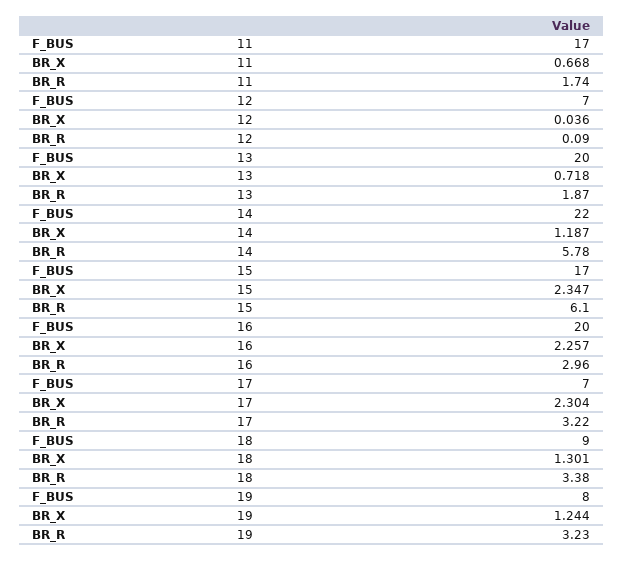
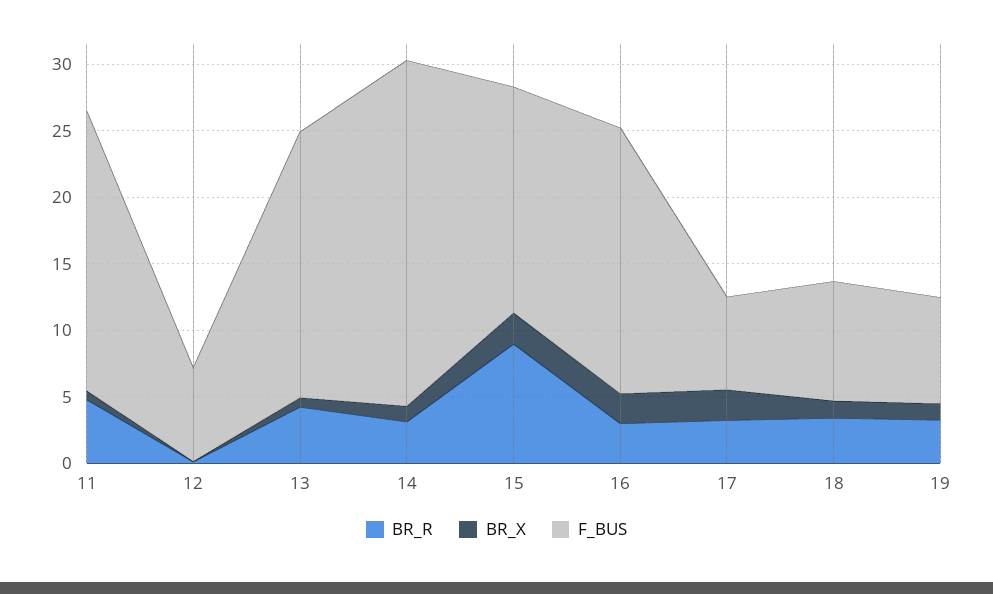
  {
    "F_BUS": {
-     "11": 17,
+     "11": 21,
      "12": 7,
      "13": 20,
-     "14": 22,
+     "14": 26,
      "15": 17,
      "16": 20,
      "17": 7,
      "18": 9,
      "19": 8
    },
    "BR_X": {
      "11": 0.668,
      "12": 0.036,
      "13": 0.718,
      "14": 1.187,
      "15": 2.347,
      "16": 2.257,
      "17": 2.304,
      "18": 1.301,
      "19": 1.244
    },
    "BR_R": {
-     "11": 1.74,
+     "11": 5,
      "12": 0.09,
-     "13": 1.87,
+     "13": 4,
-     "14": 5.78,
+     "14": 3,
-     "15": 6.1,
+     "15": 9,
      "16": 2.96,
      "17": 3.22,
      "18": 3.38,
      "19": 3.23
    }
  }

